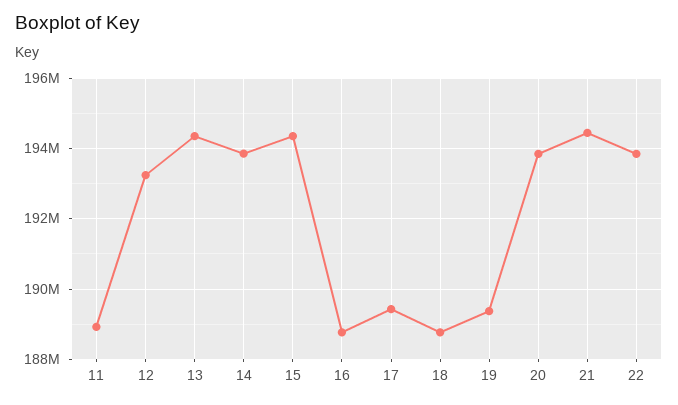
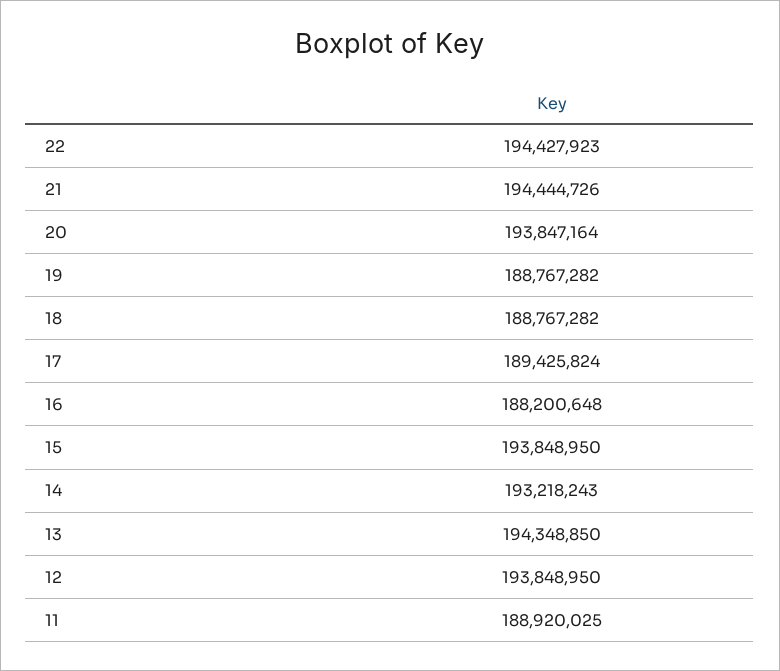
  {
    "11": 188920025,
-   "12": 193200000,
+   "12": 193848950,
    "13": 194348850,
-   "14": 193800000,
+   "14": 193218243,
-   "15": 194400000,
+   "15": 193848950,
-   "16": 188800000,
+   "16": 188200648,
    "17": 189425824,
    "18": 188767282,
-   "19": 189400000,
+   "19": 188767282,
    "20": 193847164,
    "21": 194444726,
-   "22": 193800000
+   "22": 194427923
  }

